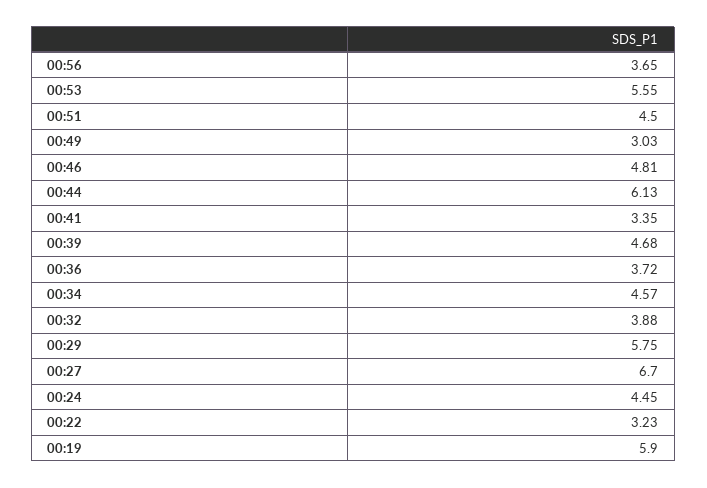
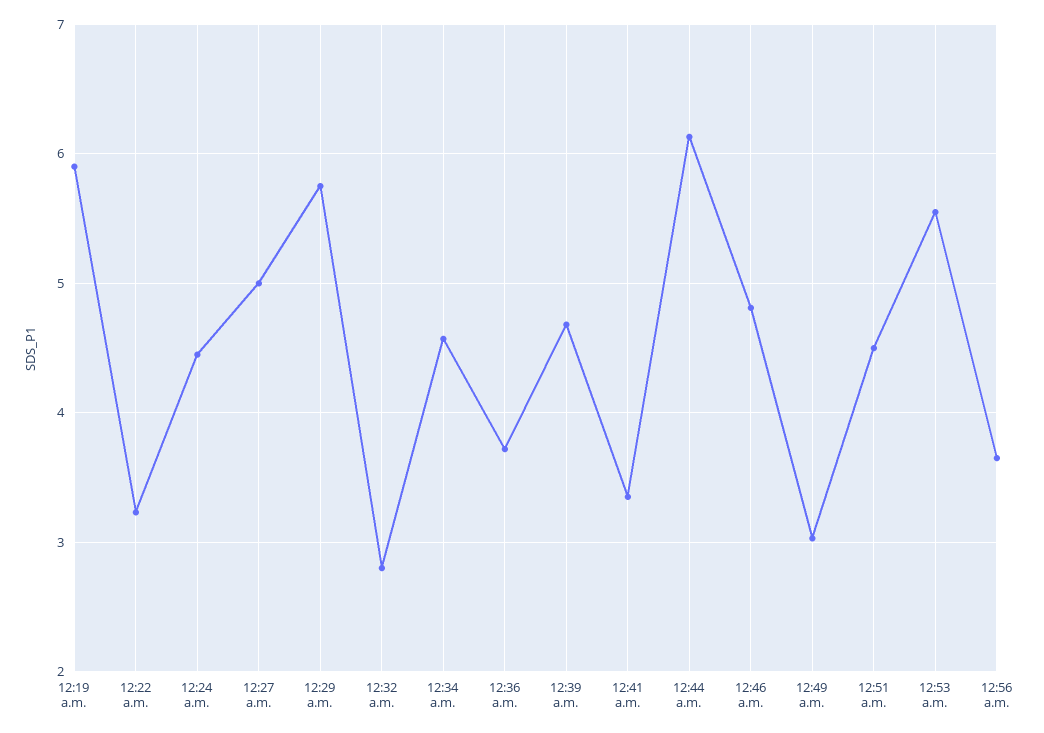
  {
    "00:56": 3.65,
    "00:53": 5.55,
    "00:51": 4.5,
    "00:49": 3.03,
    "00:46": 4.81,
    "00:44": 6.13,
    "00:41": 3.35,
    "00:39": 4.68,
    "00:36": 3.72,
    "00:34": 4.57,
-   "00:32": 3.88,
+   "00:32": 2.8,
    "00:29": 5.75,
-   "00:27": 6.7,
+   "00:27": 5,
    "00:24": 4.45,
    "00:22": 3.23,
    "00:19": 5.9
  }

